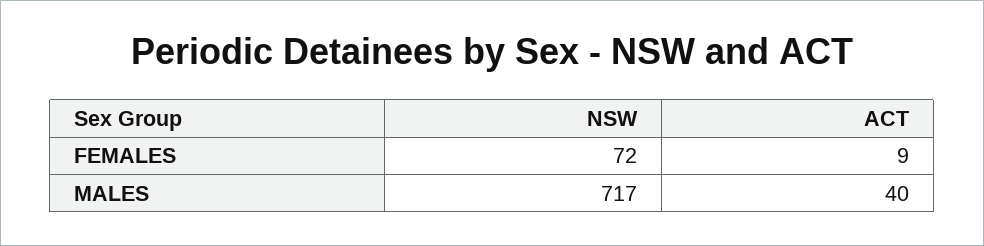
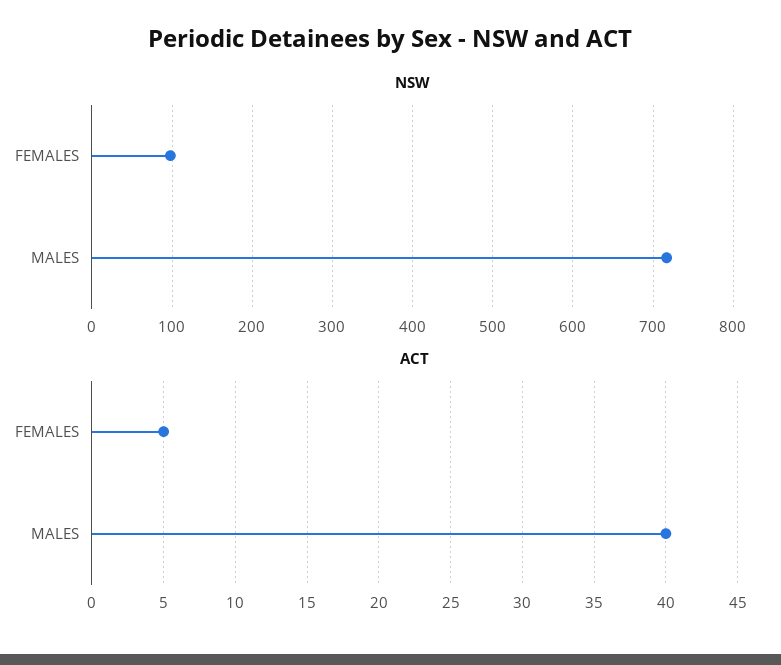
  {
    "NSW": {
-     "FEMALES": 72,
+     "FEMALES": 100,
      "MALES": 717
    },
    "ACT": {
-     "FEMALES": 9,
+     "FEMALES": 5,
      "MALES": 40
    }
  }

